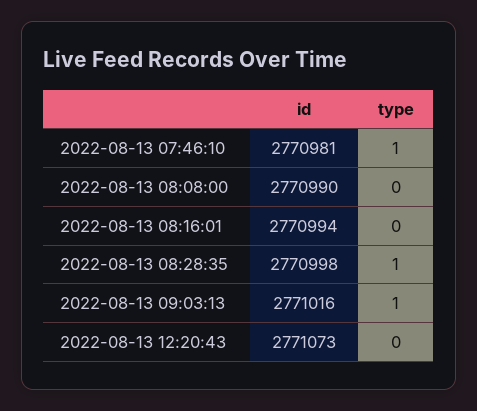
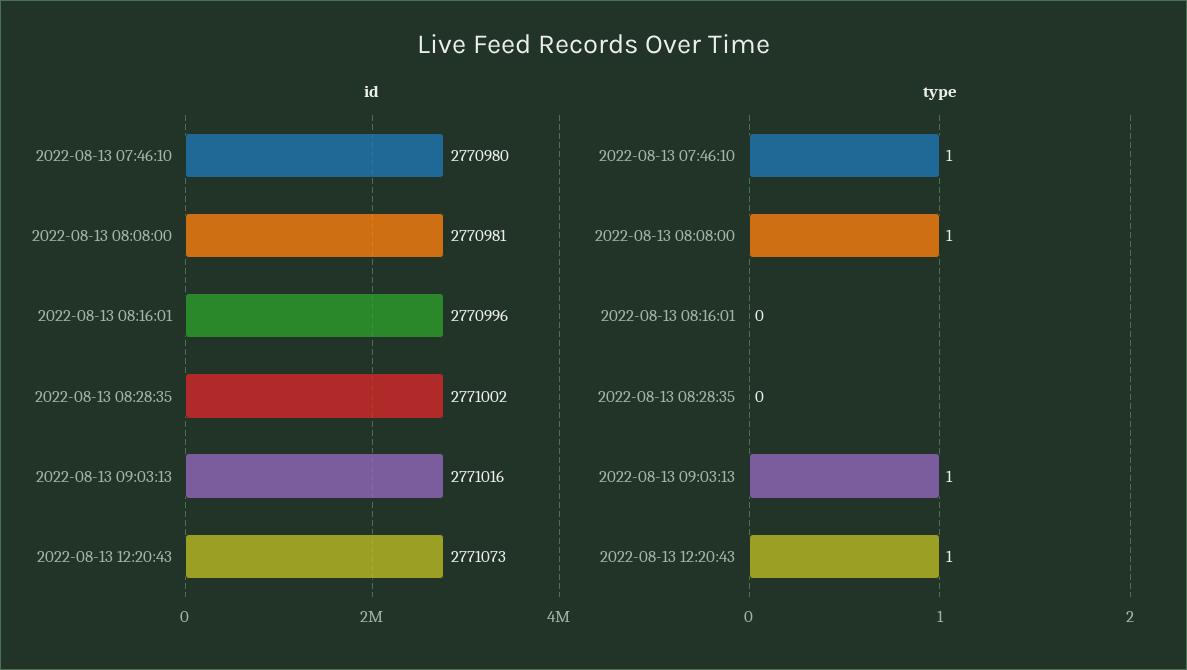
  {
    "id": {
-     "2022-08-13 07:46:10": 2770981,
+     "2022-08-13 07:46:10": 2770980,
-     "2022-08-13 08:08:00": 2770990,
+     "2022-08-13 08:08:00": 2770981,
-     "2022-08-13 08:16:01": 2770994,
+     "2022-08-13 08:16:01": 2770996,
-     "2022-08-13 08:28:35": 2770998,
+     "2022-08-13 08:28:35": 2771002,
      "2022-08-13 09:03:13": 2771016,
      "2022-08-13 12:20:43": 2771073
    },
    "type": {
      "2022-08-13 07:46:10": 1,
-     "2022-08-13 08:08:00": 0,
+     "2022-08-13 08:08:00": 1,
      "2022-08-13 08:16:01": 0,
-     "2022-08-13 08:28:35": 1,
+     "2022-08-13 08:28:35": 0,
      "2022-08-13 09:03:13": 1,
-     "2022-08-13 12:20:43": 0
+     "2022-08-13 12:20:43": 1
    }
  }

